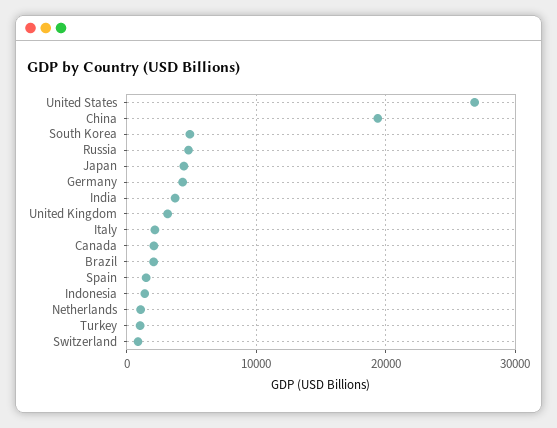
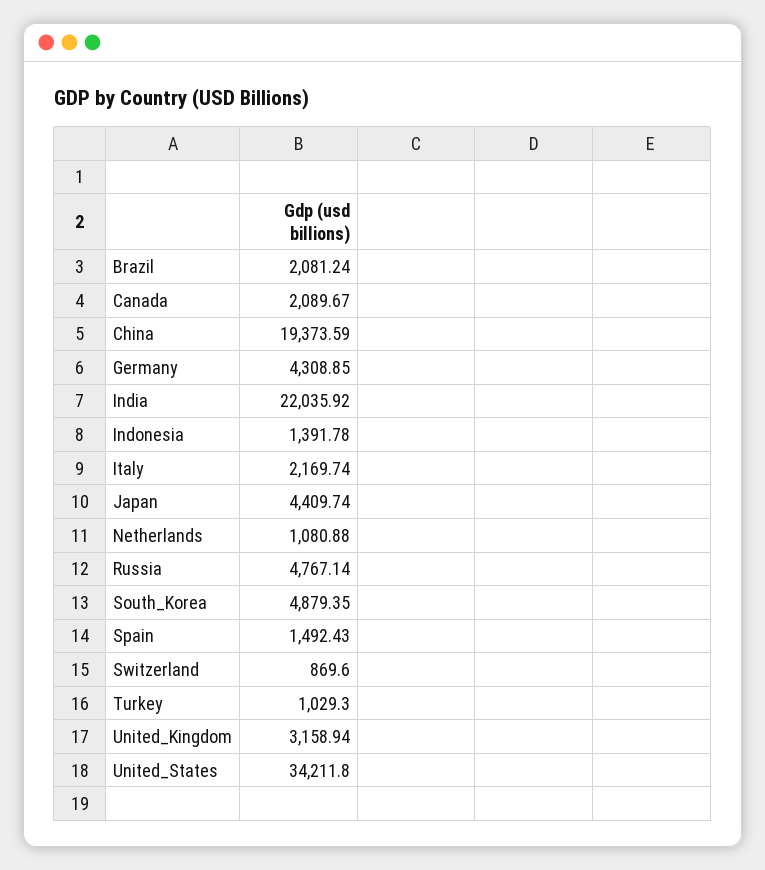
  {
-   "United States": 27000,
+   "United States": 34211.8,
    "China": 19373.59,
    "South Korea": 4879.35,
    "Russia": 4767.14,
    "Japan": 4409.74,
    "Germany": 4308.85,
-   "India": 4000,
+   "India": 22035.92,
    "United Kingdom": 3158.94,
    "Italy": 2169.74,
    "Canada": 2089.67,
    "Brazil": 2081.24,
    "Spain": 1492.43,
    "Indonesia": 1391.78,
    "Netherlands": 1080.88,
    "Turkey": 1029.3,
    "Switzerland": 869.6
  }

